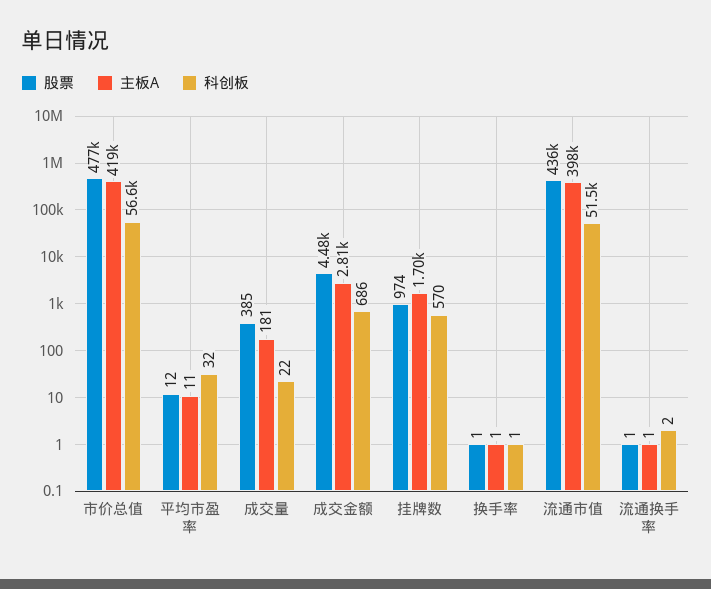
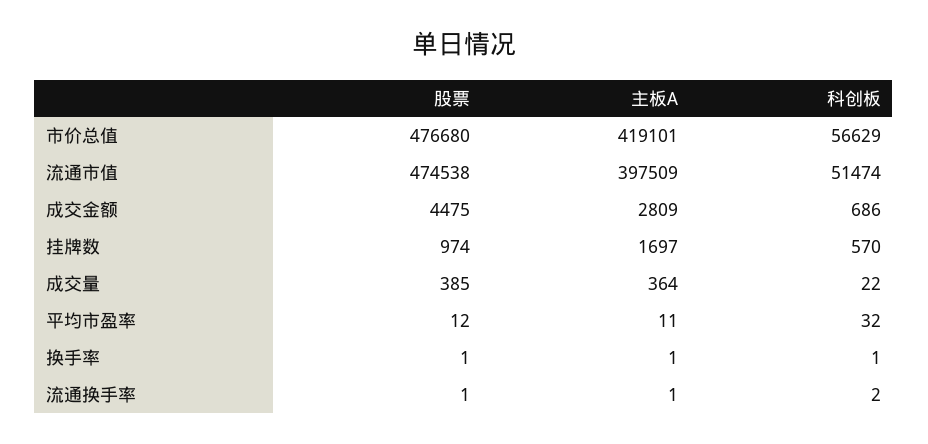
  {
    "股票": {
      "市价总值": 476680,
      "平均市盈率": 12,
      "成交量": 385,
      "成交金额": 4475,
      "挂牌数": 974,
      "换手率": 1,
-     "流通市值": 436000,
+     "流通市值": 474538,
      "流通换手率": 1
    },
    "主板A": {
      "市价总值": 419101,
      "平均市盈率": 11,
-     "成交量": 181,
+     "成交量": 364,
      "成交金额": 2809,
      "挂牌数": 1697,
      "换手率": 1,
      "流通市值": 397509,
      "流通换手率": 1
    },
    "科创板": {
      "市价总值": 56629,
      "平均市盈率": 32,
      "成交量": 22,
      "成交金额": 686,
      "挂牌数": 570,
      "换手率": 1,
      "流通市值": 51474,
      "流通换手率": 2
    }
  }

